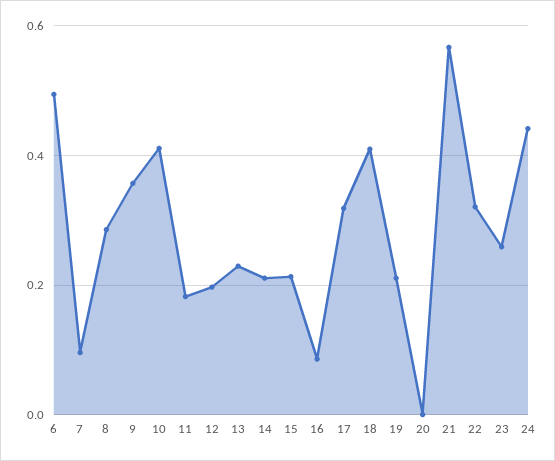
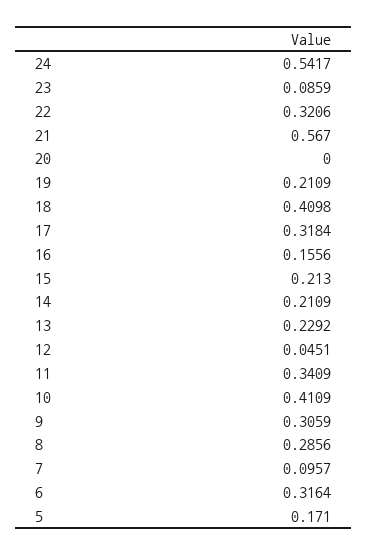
  {
-   "6": 0.5,
+   "6": 0.3164,
    "7": 0.0957,
    "8": 0.2856,
-   "9": 0.36,
+   "9": 0.3059,
    "10": 0.4109,
-   "11": 0.18,
+   "11": 0.3409,
-   "12": 0.2,
+   "12": 0.0451,
    "13": 0.2292,
    "14": 0.2109,
    "15": 0.213,
-   "16": 0.08,
+   "16": 0.1556,
    "17": 0.3184,
    "18": 0.4098,
    "19": 0.2109,
    "20": 0,
    "21": 0.567,
    "22": 0.3206,
-   "23": 0.26,
+   "23": 0.0859,
-   "24": 0.44
+   "24": 0.5417,
+   "5": 0.171
  }

